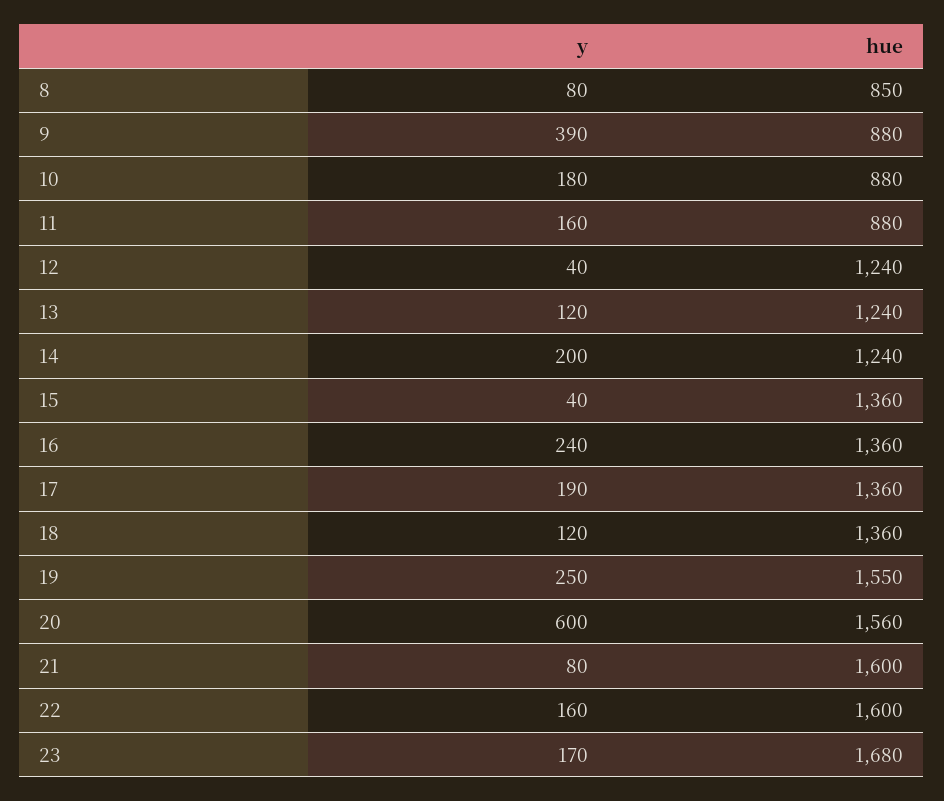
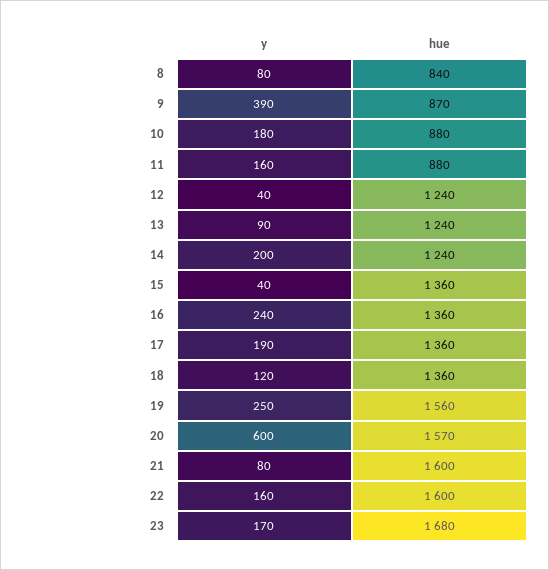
  {
    "y": {
      "8": 80,
      "9": 390,
      "10": 180,
      "11": 160,
      "12": 40,
-     "13": 120,
+     "13": 90,
      "14": 200,
      "15": 40,
      "16": 240,
      "17": 190,
      "18": 120,
      "19": 250,
      "20": 600,
      "21": 80,
      "22": 160,
      "23": 170
    },
    "hue": {
-     "8": 850,
+     "8": 840,
-     "9": 880,
+     "9": 870,
      "10": 880,
      "11": 880,
      "12": 1240,
      "13": 1240,
      "14": 1240,
      "15": 1360,
      "16": 1360,
      "17": 1360,
      "18": 1360,
-     "19": 1550,
+     "19": 1560,
-     "20": 1560,
+     "20": 1570,
      "21": 1600,
      "22": 1600,
      "23": 1680
    }
  }

